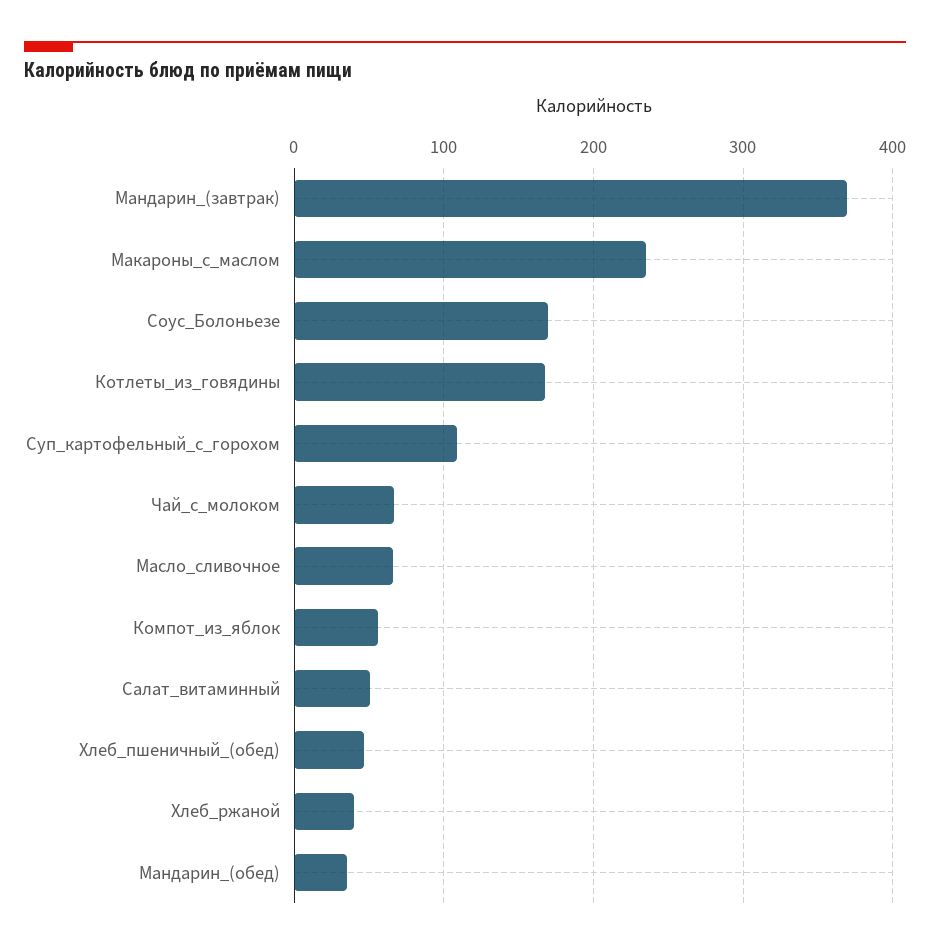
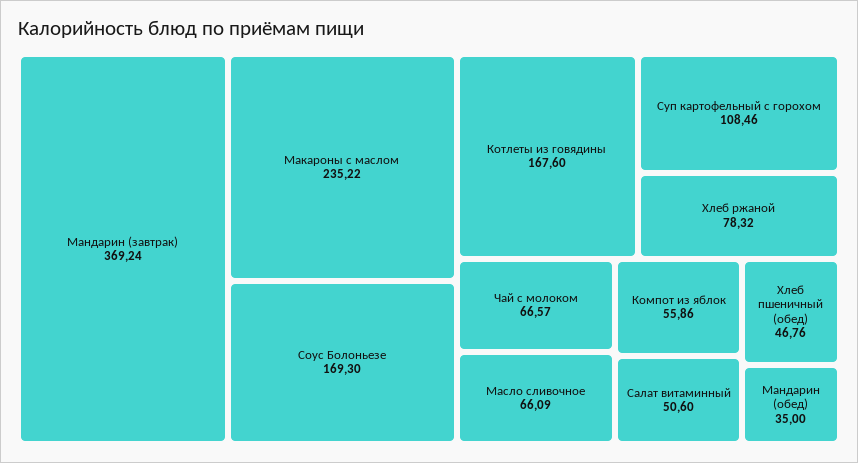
  {
    "Мандарин_(завтрак)": 369.24,
    "Макароны_с_маслом": 235.22,
    "Соус_Болоньезе": 169.3,
    "Котлеты_из_говядины": 167.6,
    "Суп_картофельный_с_горохом": 108.46,
    "Чай_с_молоком": 66.57,
    "Масло_сливочное": 66.09,
    "Компот_из_яблок": 55.86,
    "Салат_витаминный": 50.6,
    "Хлеб_пшеничный_(обед)": 46.76,
-   "Хлеб_ржаной": 40,
+   "Хлеб_ржаной": 78.32,
    "Мандарин_(обед)": 35
  }

